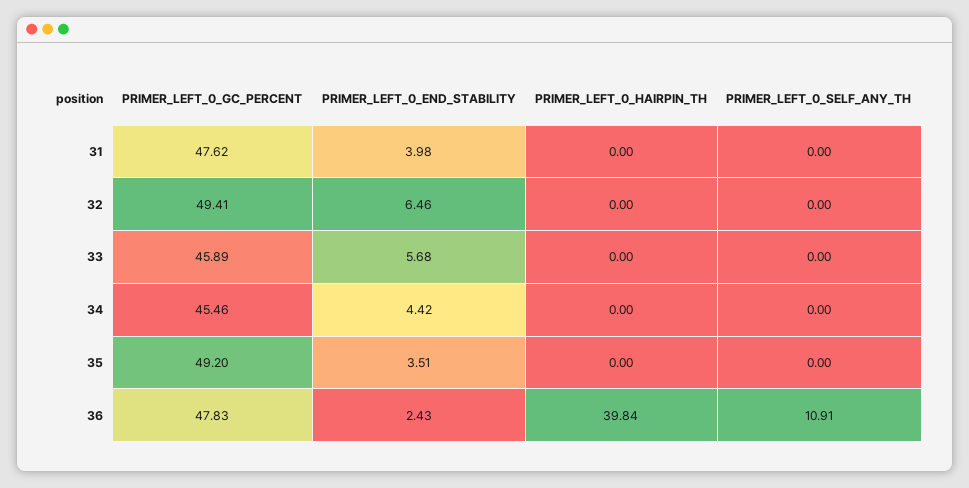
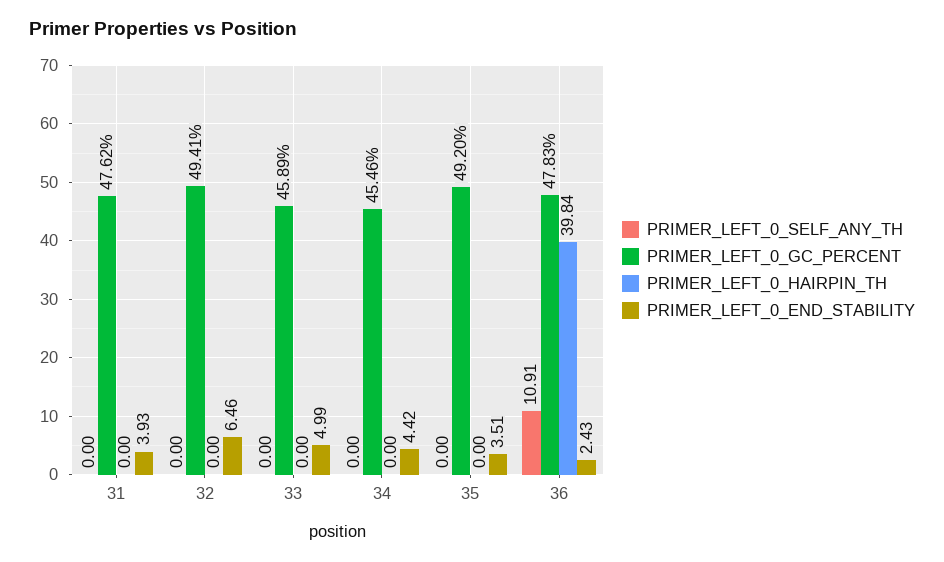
  {
    "PRIMER_LEFT_0_GC_PERCENT": {
      "31": 47.62,
      "32": 49.41,
      "33": 45.89,
      "34": 45.46,
      "35": 49.2,
      "36": 47.83
    },
    "PRIMER_LEFT_0_END_STABILITY": {
-     "31": 3.98,
+     "31": 3.93,
      "32": 6.46,
-     "33": 5.68,
+     "33": 4.99,
      "34": 4.42,
      "35": 3.51,
      "36": 2.43
    },
    "PRIMER_LEFT_0_HAIRPIN_TH": {
      "31": 0,
      "32": 0,
      "33": 0,
      "34": 0,
      "35": 0,
      "36": 39.84
    },
    "PRIMER_LEFT_0_SELF_ANY_TH": {
      "31": 0,
      "32": 0,
      "33": 0,
      "34": 0,
      "35": 0,
      "36": 10.91
    }
  }

